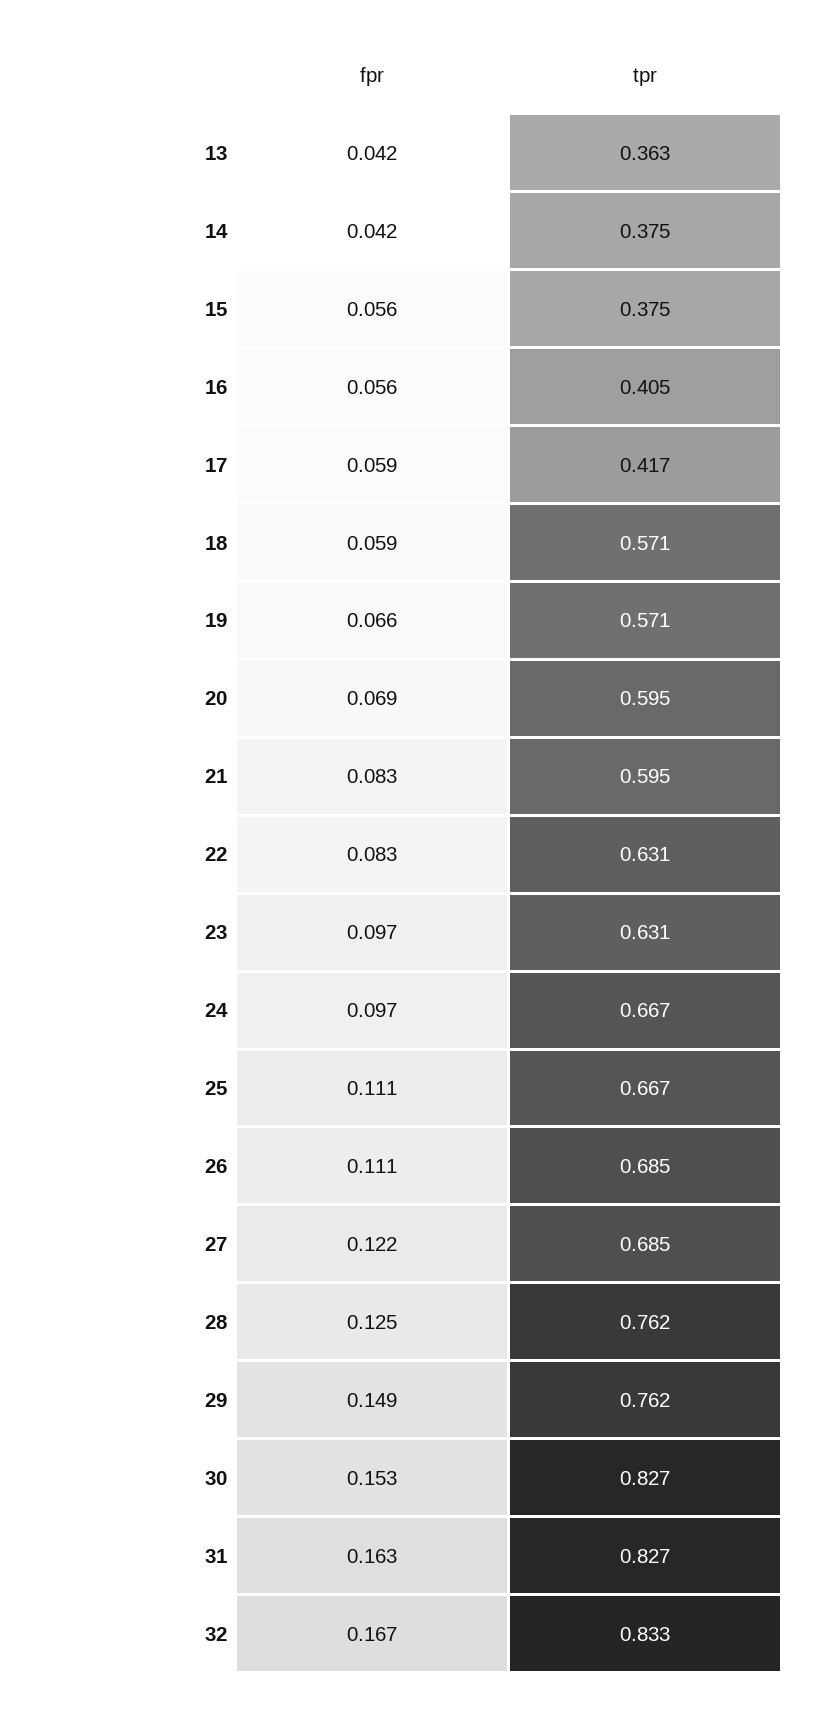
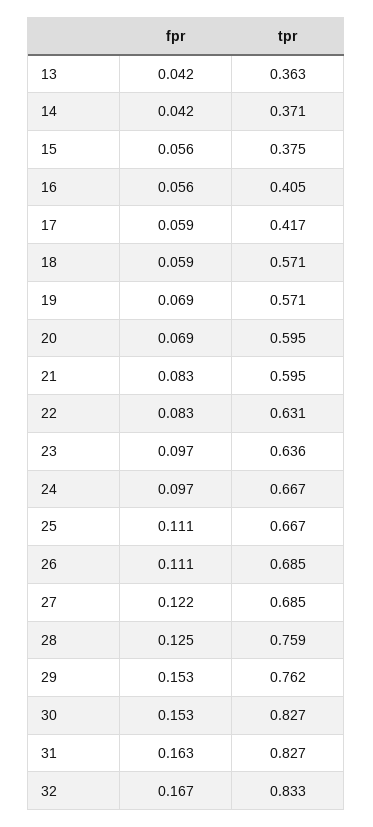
  {
    "fpr": {
      "13": 0.042,
      "14": 0.042,
      "15": 0.056,
      "16": 0.056,
      "17": 0.059,
      "18": 0.059,
-     "19": 0.066,
+     "19": 0.069,
      "20": 0.069,
      "21": 0.083,
      "22": 0.083,
      "23": 0.097,
      "24": 0.097,
      "25": 0.111,
      "26": 0.111,
      "27": 0.122,
      "28": 0.125,
-     "29": 0.149,
+     "29": 0.153,
      "30": 0.153,
      "31": 0.163,
      "32": 0.167
    },
    "tpr": {
      "13": 0.363,
-     "14": 0.375,
+     "14": 0.371,
      "15": 0.375,
      "16": 0.405,
      "17": 0.417,
      "18": 0.571,
      "19": 0.571,
      "20": 0.595,
      "21": 0.595,
      "22": 0.631,
-     "23": 0.631,
+     "23": 0.636,
      "24": 0.667,
      "25": 0.667,
      "26": 0.685,
      "27": 0.685,
-     "28": 0.762,
+     "28": 0.759,
      "29": 0.762,
      "30": 0.827,
      "31": 0.827,
      "32": 0.833
    }
  }

